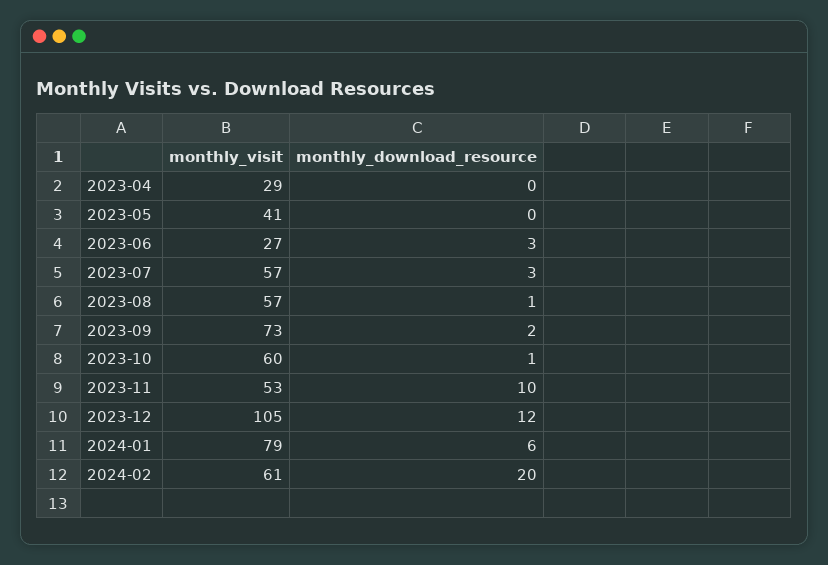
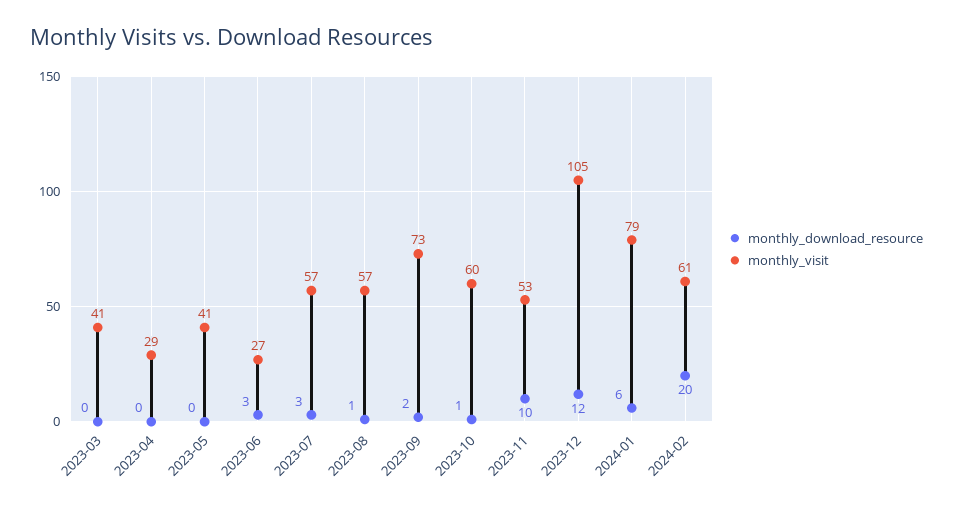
  {
    "monthly_visit": {
      "2023-04": 29,
      "2023-05": 41,
      "2023-06": 27,
      "2023-07": 57,
      "2023-08": 57,
      "2023-09": 73,
      "2023-10": 60,
      "2023-11": 53,
      "2023-12": 105,
      "2024-01": 79,
-     "2024-02": 61
+     "2024-02": 61,
+     "2023-03": 41
    },
    "monthly_download_resource": {
      "2023-04": 0,
      "2023-05": 0,
      "2023-06": 3,
      "2023-07": 3,
      "2023-08": 1,
      "2023-09": 2,
      "2023-10": 1,
      "2023-11": 10,
      "2023-12": 12,
      "2024-01": 6,
-     "2024-02": 20
+     "2024-02": 20,
+     "2023-03": 0
    }
  }

